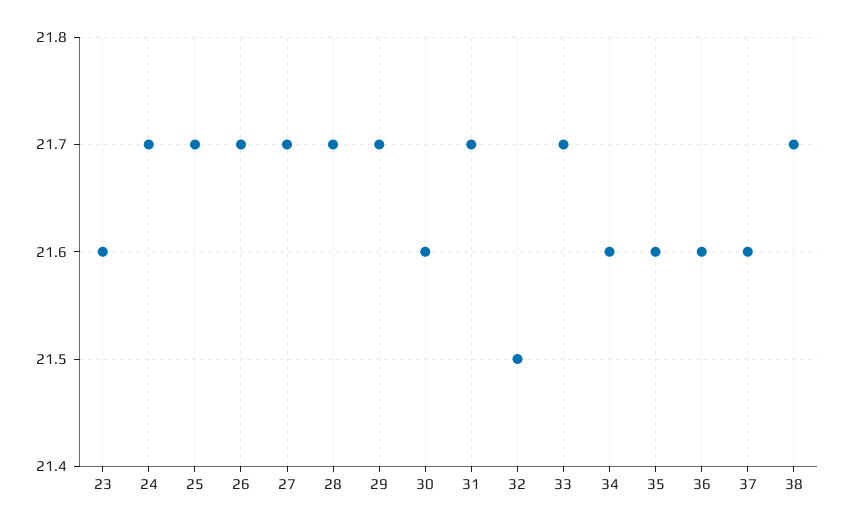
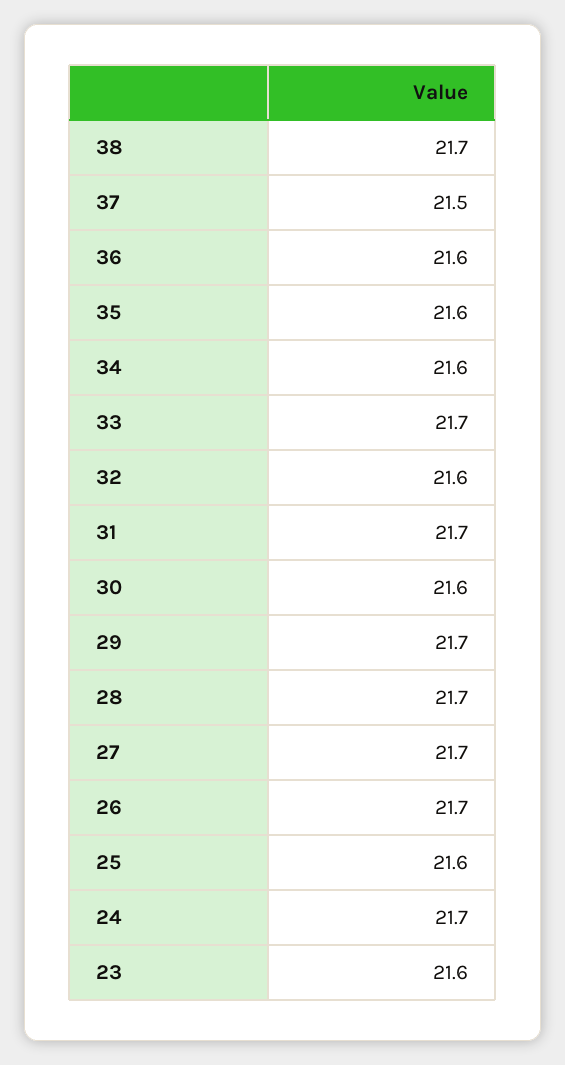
  {
    "23": 21.6,
    "24": 21.7,
-   "25": 21.7,
+   "25": 21.6,
    "26": 21.7,
    "27": 21.7,
    "28": 21.7,
    "29": 21.7,
    "30": 21.6,
    "31": 21.7,
-   "32": 21.5,
+   "32": 21.6,
    "33": 21.7,
    "34": 21.6,
    "35": 21.6,
    "36": 21.6,
-   "37": 21.6,
+   "37": 21.5,
    "38": 21.7
  }

